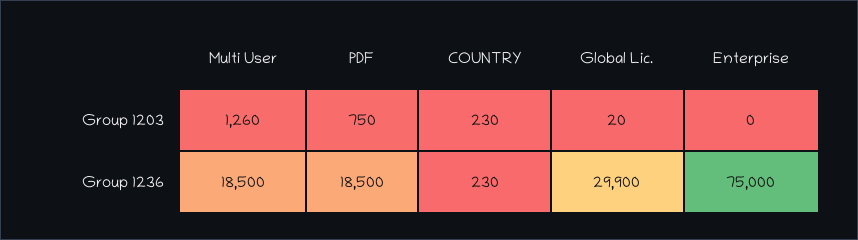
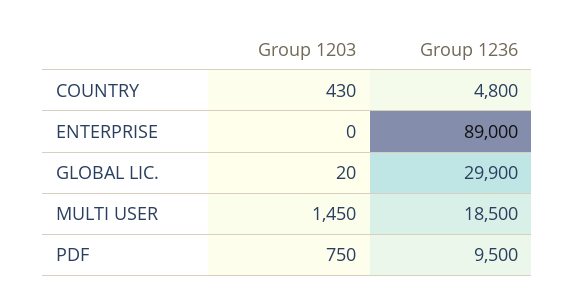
  {
    "Multi User": {
-     "Group 1203": 1260,
+     "Group 1203": 1450,
      "Group 1236": 18500
    },
    "PDF": {
      "Group 1203": 750,
-     "Group 1236": 18500
+     "Group 1236": 9500
    },
    "COUNTRY": {
-     "Group 1203": 230,
+     "Group 1203": 430,
-     "Group 1236": 230
+     "Group 1236": 4800
    },
    "Global Lic.": {
      "Group 1203": 20,
      "Group 1236": 29900
    },
    "Enterprise": {
      "Group 1203": 0,
-     "Group 1236": 75000
+     "Group 1236": 89000
    }
  }

